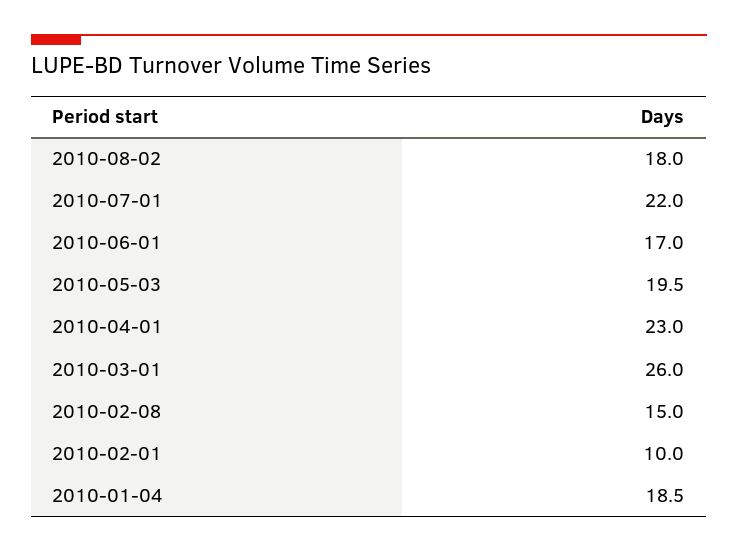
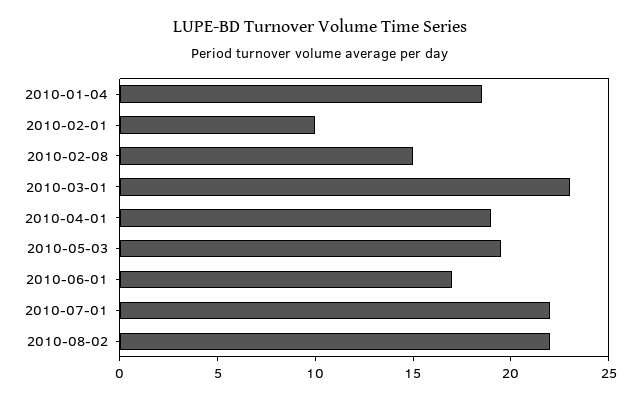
  {
-   "2010-08-02": 18,
+   "2010-08-02": 22,
    "2010-07-01": 22,
    "2010-06-01": 17,
    "2010-05-03": 19.5,
-   "2010-04-01": 23,
+   "2010-04-01": 19,
-   "2010-03-01": 26,
+   "2010-03-01": 23,
    "2010-02-08": 15,
    "2010-02-01": 10,
    "2010-01-04": 18.5
  }

